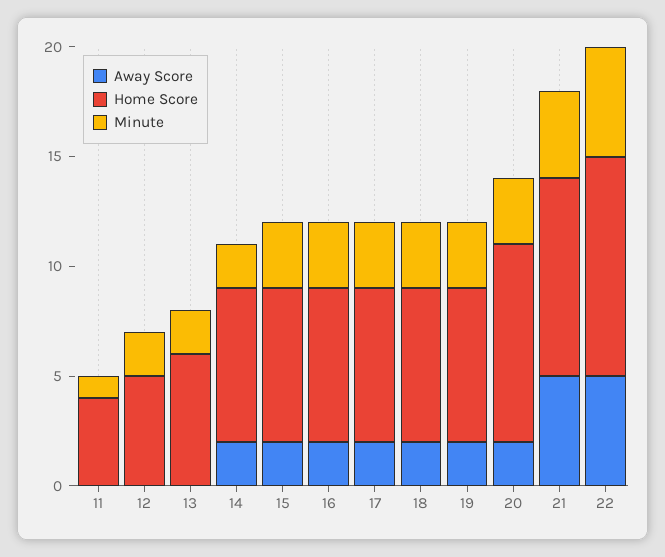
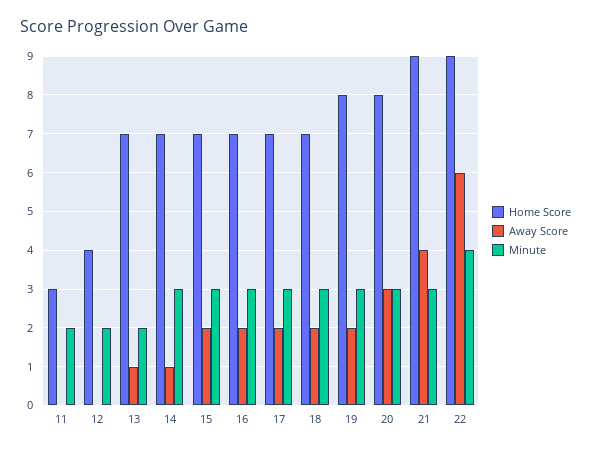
  {
    "Away Score": {
      "11": 0,
      "12": 0,
-     "13": 0,
+     "13": 1,
-     "14": 2,
+     "14": 1,
      "15": 2,
      "16": 2,
      "17": 2,
      "18": 2,
      "19": 2,
-     "20": 2,
+     "20": 3,
-     "21": 5,
+     "21": 4,
-     "22": 5
+     "22": 6
    },
    "Home Score": {
-     "11": 4,
+     "11": 3,
-     "12": 5,
+     "12": 4,
-     "13": 6,
+     "13": 7,
      "14": 7,
      "15": 7,
      "16": 7,
      "17": 7,
      "18": 7,
-     "19": 7,
+     "19": 8,
-     "20": 9,
+     "20": 8,
      "21": 9,
-     "22": 10
+     "22": 9
    },
    "Minute": {
-     "11": 1,
+     "11": 2,
      "12": 2,
      "13": 2,
-     "14": 2,
+     "14": 3,
      "15": 3,
      "16": 3,
      "17": 3,
      "18": 3,
      "19": 3,
      "20": 3,
-     "21": 4,
+     "21": 3,
-     "22": 5
+     "22": 4
    }
  }

